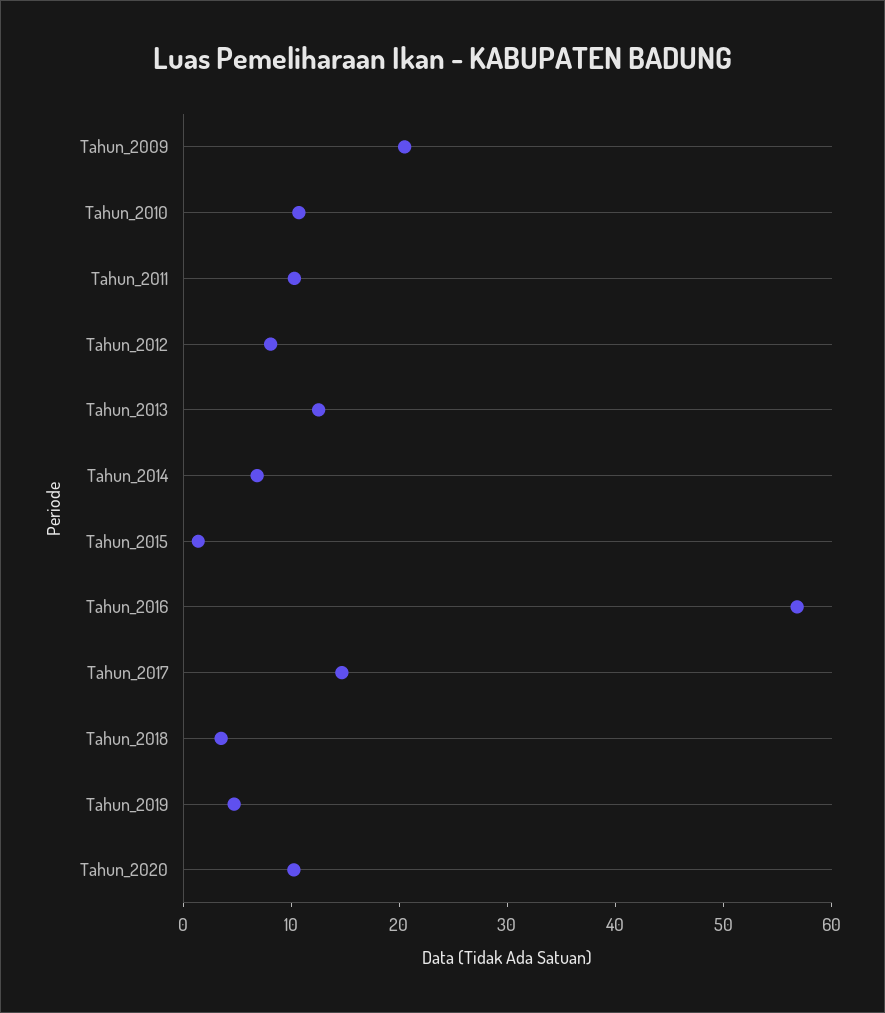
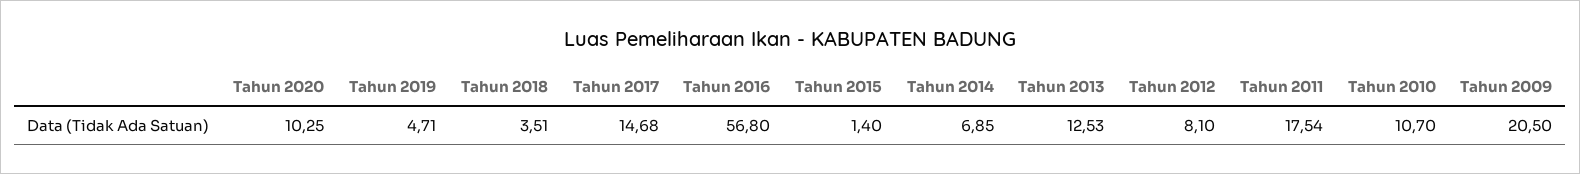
  {
    "Tahun_2009": 20.5,
    "Tahun_2010": 10.7,
-   "Tahun_2011": 10,
+   "Tahun_2011": 17.54,
    "Tahun_2012": 8.1,
    "Tahun_2013": 12.53,
    "Tahun_2014": 6.85,
    "Tahun_2015": 1.4,
    "Tahun_2016": 56.8,
    "Tahun_2017": 14.68,
    "Tahun_2018": 3.51,
    "Tahun_2019": 4.71,
    "Tahun_2020": 10.25
  }

